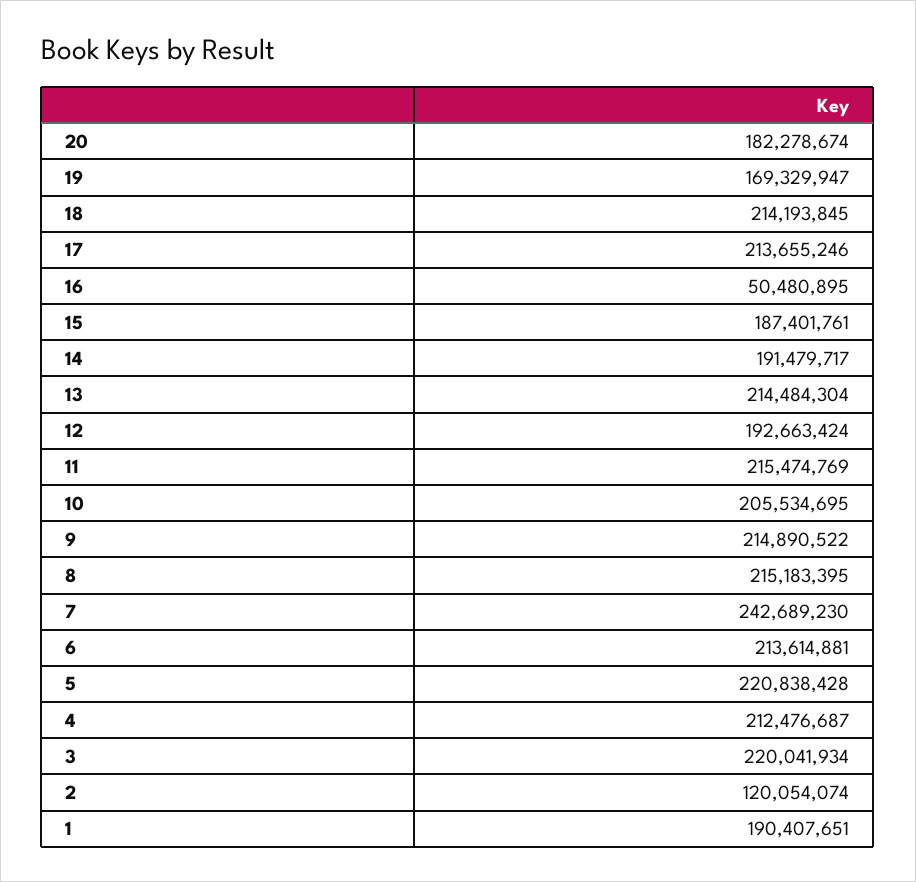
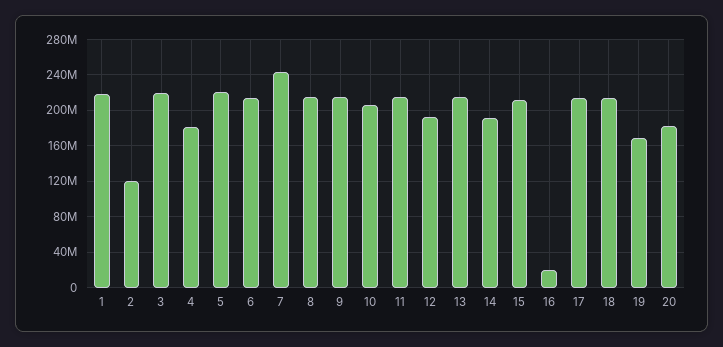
  {
    "20": 182278674,
    "19": 169329947,
    "18": 214193845,
    "17": 213655246,
-   "16": 50480895,
+   "16": 20000000,
-   "15": 187401761,
+   "15": 210000000,
    "14": 191479717,
    "13": 214484304,
    "12": 192663424,
    "11": 215474769,
    "10": 205534695,
    "9": 214890522,
    "8": 215183395,
    "7": 242689230,
    "6": 213614881,
    "5": 220838428,
-   "4": 212476687,
+   "4": 180000000,
    "3": 220041934,
    "2": 120054074,
-   "1": 190407651
+   "1": 220000000
  }

